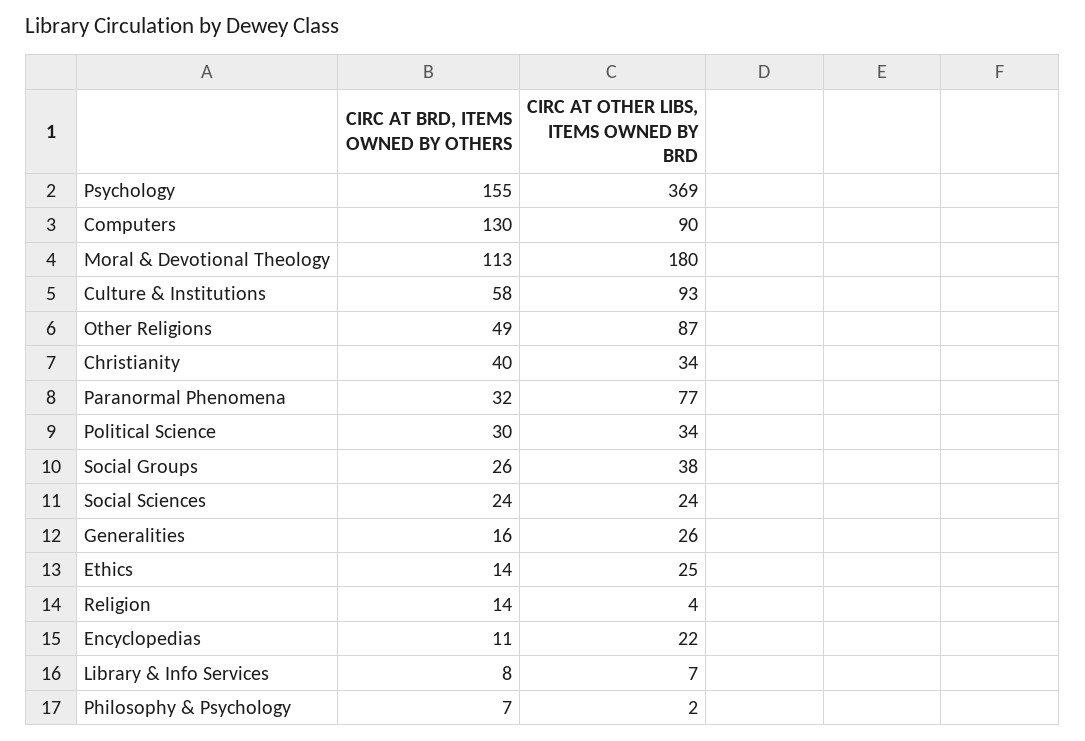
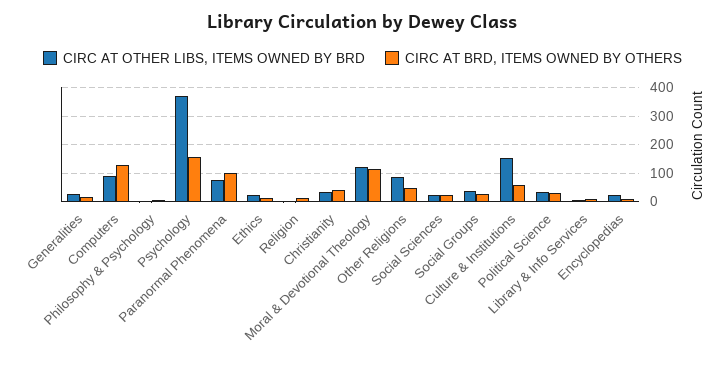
  {
    "CIRC AT BRD, ITEMS OWNED BY OTHERS": {
      "Psychology": 155,
      "Computers": 130,
      "Moral & Devotional Theology": 113,
      "Culture & Institutions": 58,
      "Other Religions": 49,
      "Christianity": 40,
-     "Paranormal Phenomena": 32,
+     "Paranormal Phenomena": 100,
      "Political Science": 30,
      "Social Groups": 26,
      "Social Sciences": 24,
      "Generalities": 16,
      "Ethics": 14,
      "Religion": 14,
      "Encyclopedias": 11,
      "Library & Info Services": 8,
      "Philosophy & Psychology": 7
    },
    "CIRC AT OTHER LIBS, ITEMS OWNED BY BRD": {
      "Psychology": 369,
      "Computers": 90,
-     "Moral & Devotional Theology": 180,
+     "Moral & Devotional Theology": 125,
-     "Culture & Institutions": 93,
+     "Culture & Institutions": 150,
      "Other Religions": 87,
      "Christianity": 34,
      "Paranormal Phenomena": 77,
      "Political Science": 34,
      "Social Groups": 38,
      "Social Sciences": 24,
      "Generalities": 26,
      "Ethics": 25,
      "Religion": 4,
      "Encyclopedias": 22,
      "Library & Info Services": 7,
      "Philosophy & Psychology": 2
    }
  }

